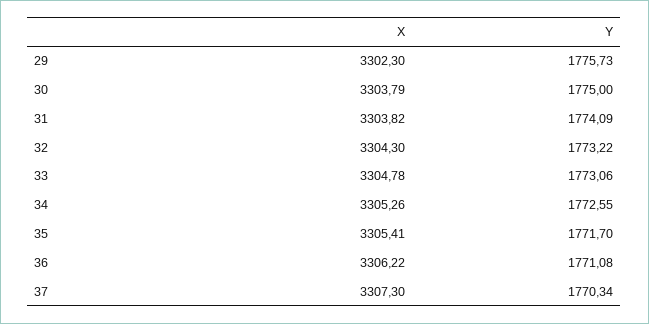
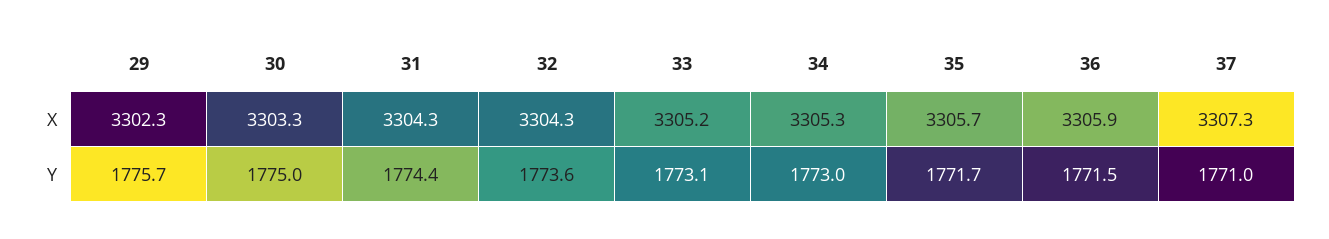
  {
    "X": {
      "29": 3302.3,
-     "30": 3303.79,
+     "30": 3303.3,
-     "31": 3303.82,
+     "31": 3304.3,
      "32": 3304.3,
-     "33": 3304.78,
+     "33": 3305.2,
      "34": 3305.26,
-     "35": 3305.41,
+     "35": 3305.7,
-     "36": 3306.22,
+     "36": 3305.9,
      "37": 3307.3
    },
    "Y": {
      "29": 1775.73,
      "30": 1775,
-     "31": 1774.09,
+     "31": 1774.4,
-     "32": 1773.22,
+     "32": 1773.6,
      "33": 1773.06,
-     "34": 1772.55,
+     "34": 1773,
      "35": 1771.7,
-     "36": 1771.08,
+     "36": 1771.5,
-     "37": 1770.34
+     "37": 1771
    }
  }

